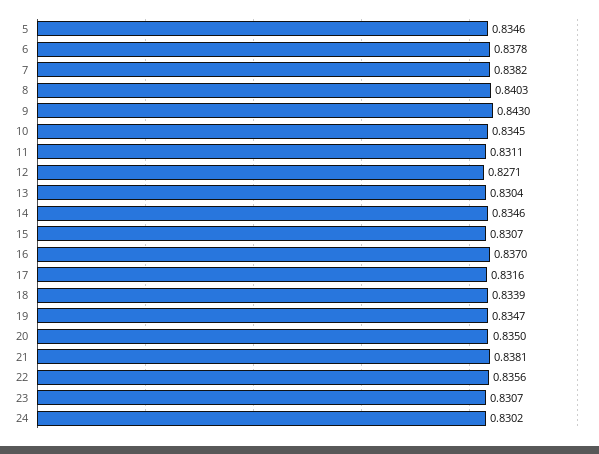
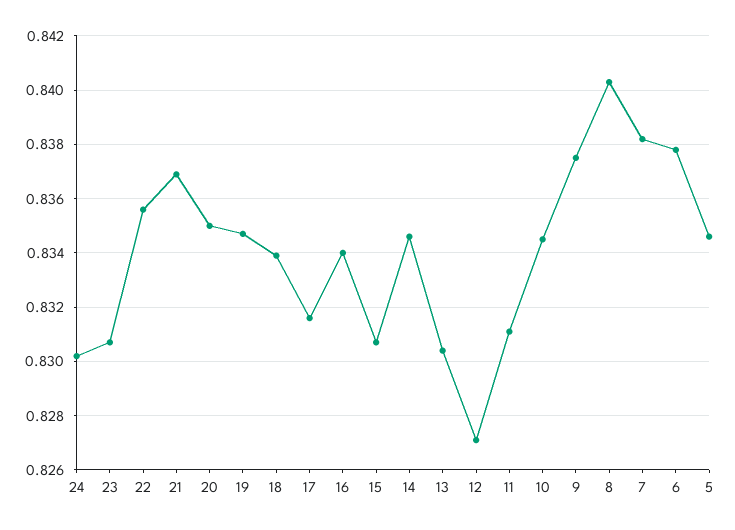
  {
    "5": 0.8346,
    "6": 0.8378,
    "7": 0.8382,
    "8": 0.8403,
-   "9": 0.843,
+   "9": 0.8375,
    "10": 0.8345,
    "11": 0.8311,
    "12": 0.8271,
    "13": 0.8304,
    "14": 0.8346,
    "15": 0.8307,
-   "16": 0.837,
+   "16": 0.834,
    "17": 0.8316,
    "18": 0.8339,
    "19": 0.8347,
    "20": 0.835,
-   "21": 0.8381,
+   "21": 0.837,
    "22": 0.8356,
    "23": 0.8307,
    "24": 0.8302
  }

